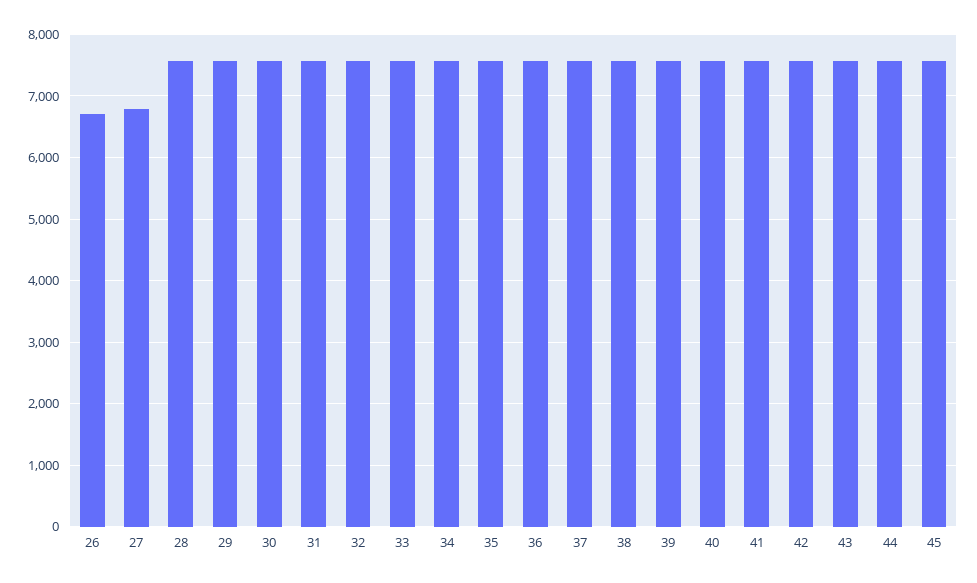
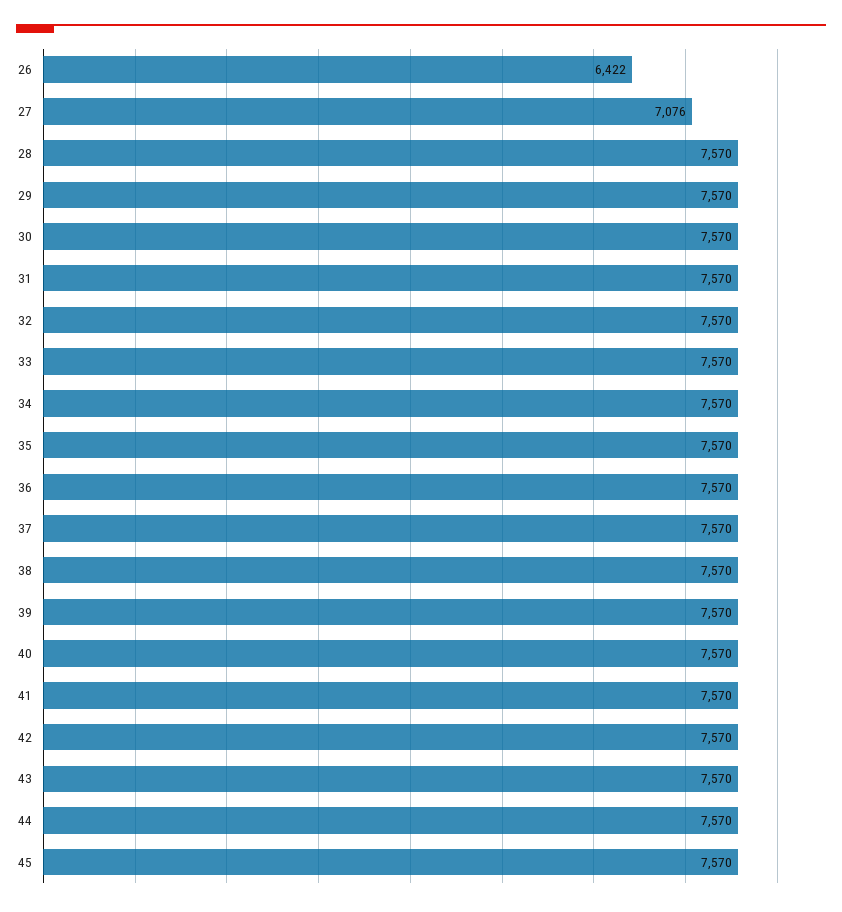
  {
-   "26": 6700,
+   "26": 6422,
-   "27": 6800,
+   "27": 7076,
    "28": 7570,
    "29": 7570,
    "30": 7570,
    "31": 7570,
    "32": 7570,
    "33": 7570,
    "34": 7570,
    "35": 7570,
    "36": 7570,
    "37": 7570,
    "38": 7570,
    "39": 7570,
    "40": 7570,
    "41": 7570,
    "42": 7570,
    "43": 7570,
    "44": 7570,
    "45": 7570
  }

